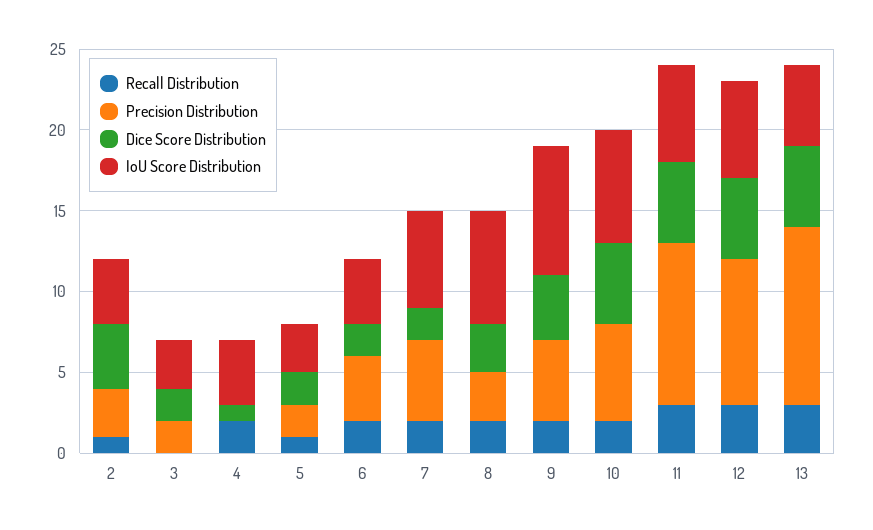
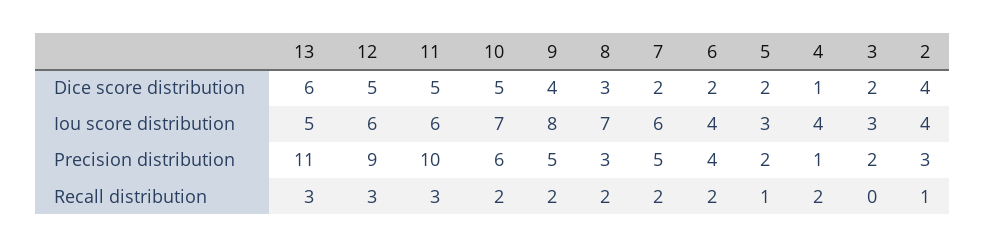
  {
    "Recall Distribution": {
      "2": 1,
      "3": 0,
      "4": 2,
      "5": 1,
      "6": 2,
      "7": 2,
      "8": 2,
      "9": 2,
      "10": 2,
      "11": 3,
      "12": 3,
      "13": 3
    },
    "Precision Distribution": {
      "2": 3,
      "3": 2,
-     "4": 0,
+     "4": 1,
      "5": 2,
      "6": 4,
      "7": 5,
      "8": 3,
      "9": 5,
      "10": 6,
      "11": 10,
      "12": 9,
      "13": 11
    },
    "Dice Score Distribution": {
      "2": 4,
      "3": 2,
      "4": 1,
      "5": 2,
      "6": 2,
      "7": 2,
      "8": 3,
      "9": 4,
      "10": 5,
      "11": 5,
      "12": 5,
-     "13": 5
+     "13": 6
    },
    "IoU Score Distribution": {
      "2": 4,
      "3": 3,
      "4": 4,
      "5": 3,
      "6": 4,
      "7": 6,
      "8": 7,
      "9": 8,
      "10": 7,
      "11": 6,
      "12": 6,
      "13": 5
    }
  }

